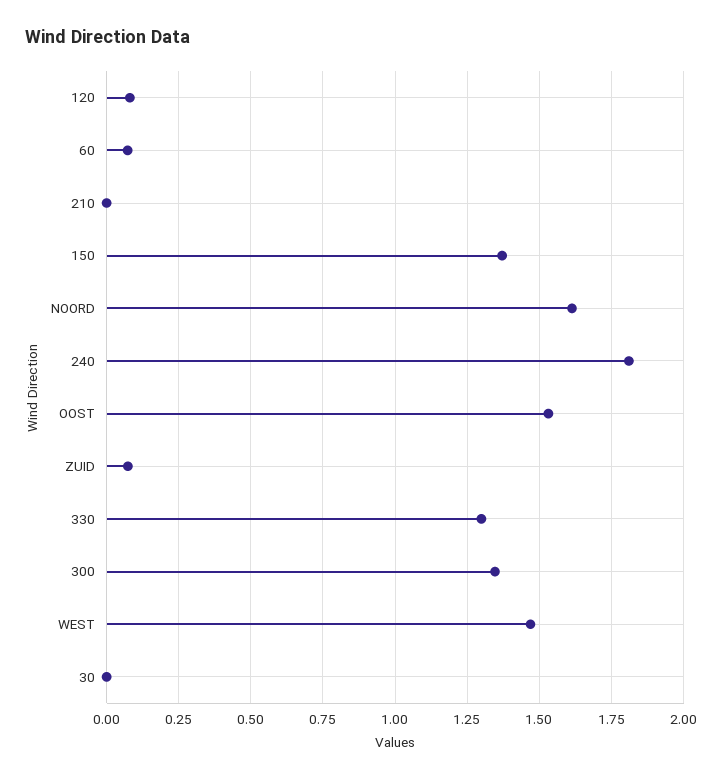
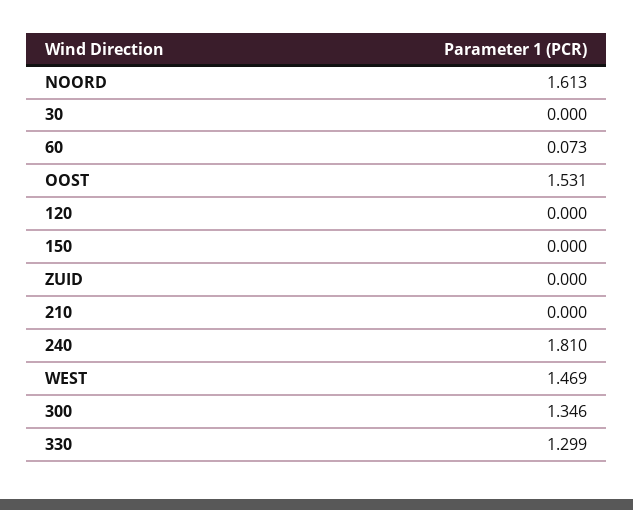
  {
-   "120": 0.075,
+   "120": 0,
    "60": 0.073,
    "210": 0,
-   "150": 1.375,
+   "150": 0,
    "NOORD": 1.613,
    "240": 1.81,
    "OOST": 1.531,
-   "ZUID": 0.075,
+   "ZUID": 0,
    "330": 1.299,
    "300": 1.346,
    "WEST": 1.469,
    "30": 0
  }

